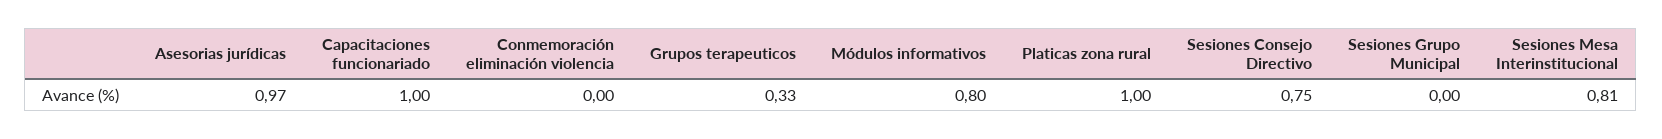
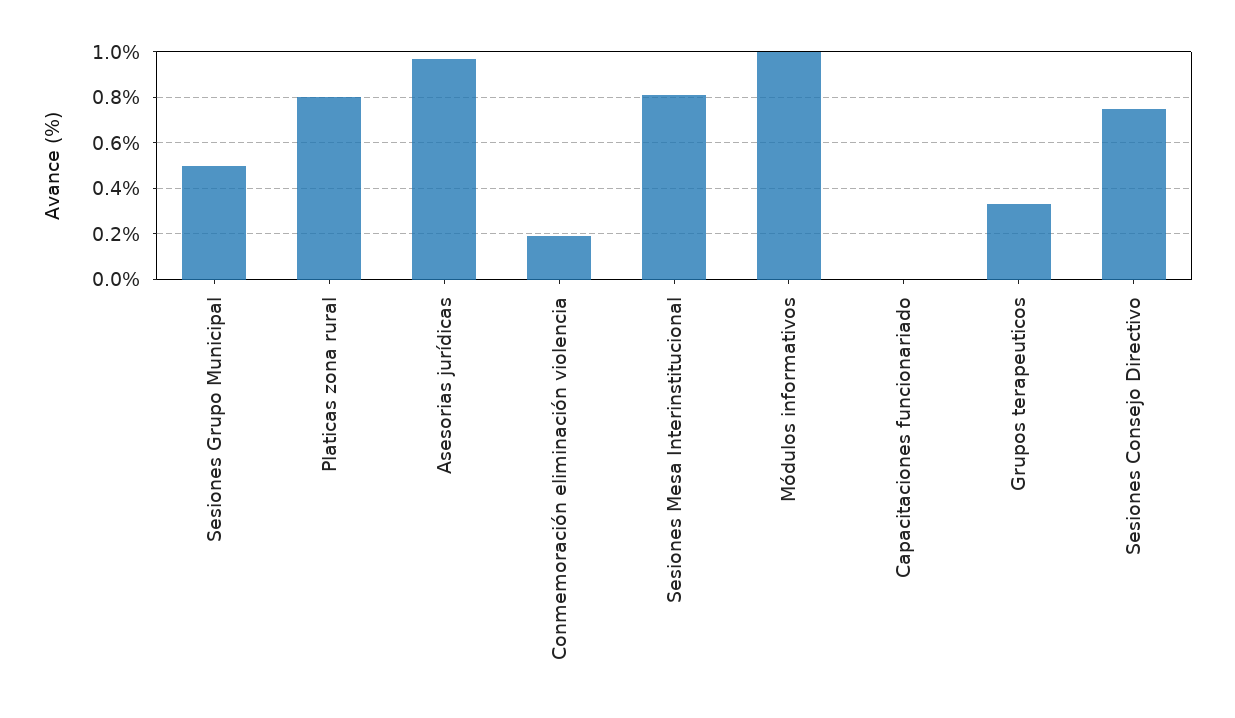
  {
    "Asesorias jurídicas": 0.97,
-   "Capacitaciones funcionariado": 1,
+   "Capacitaciones funcionariado": 0,
-   "Conmemoración eliminación violencia": 0,
+   "Conmemoración eliminación violencia": 0.2,
    "Grupos terapeuticos": 0.33,
-   "Módulos informativos": 0.8,
+   "Módulos informativos": 1,
-   "Platicas zona rural": 1,
+   "Platicas zona rural": 0.8,
    "Sesiones Consejo Directivo": 0.75,
-   "Sesiones Grupo Municipal": 0,
+   "Sesiones Grupo Municipal": 0.5,
    "Sesiones Mesa Interinstitucional": 0.81
  }

